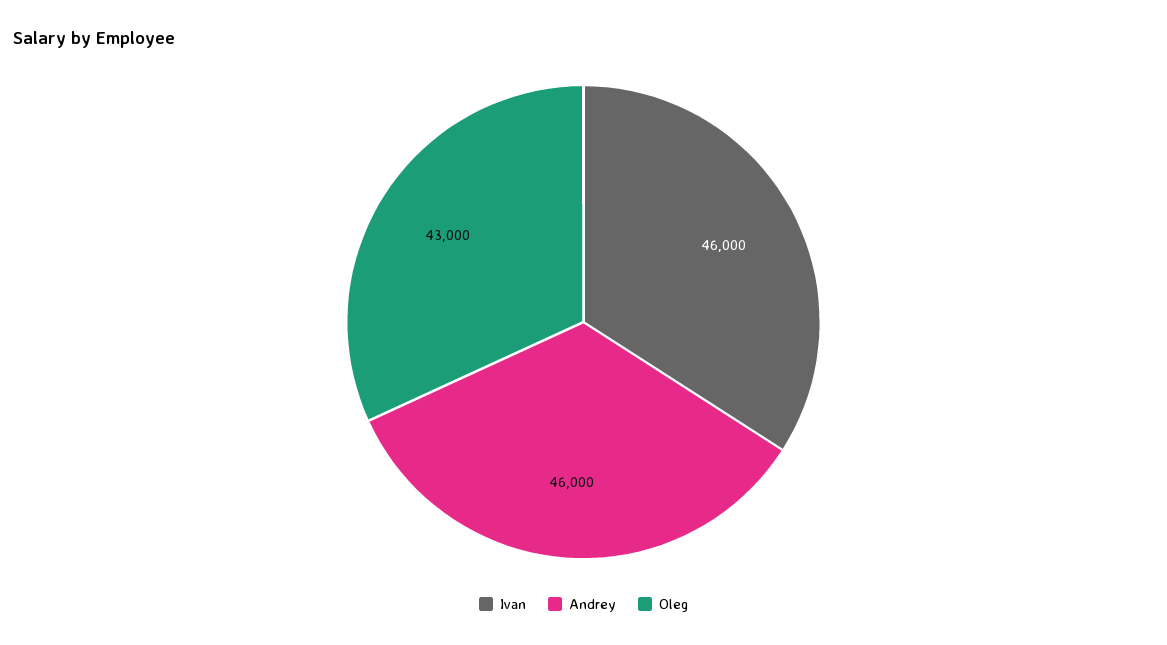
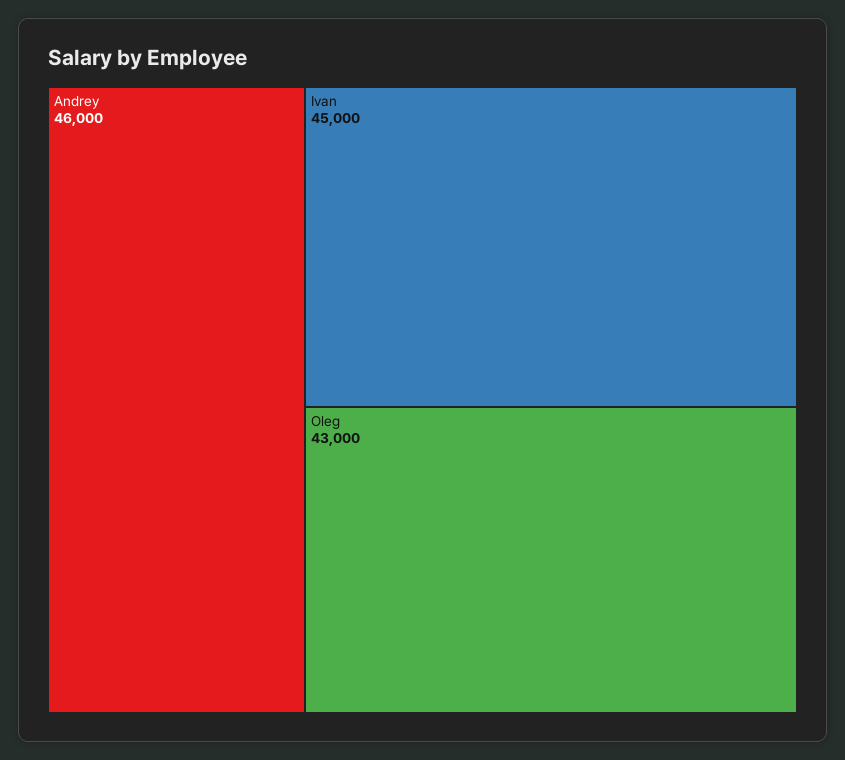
  {
-   "Ivan": 46000,
+   "Ivan": 45000,
    "Andrey": 46000,
    "Oleg": 43000
  }

